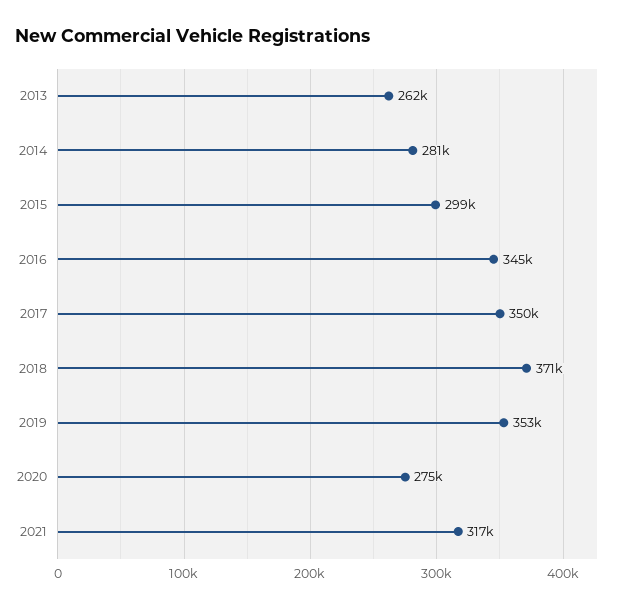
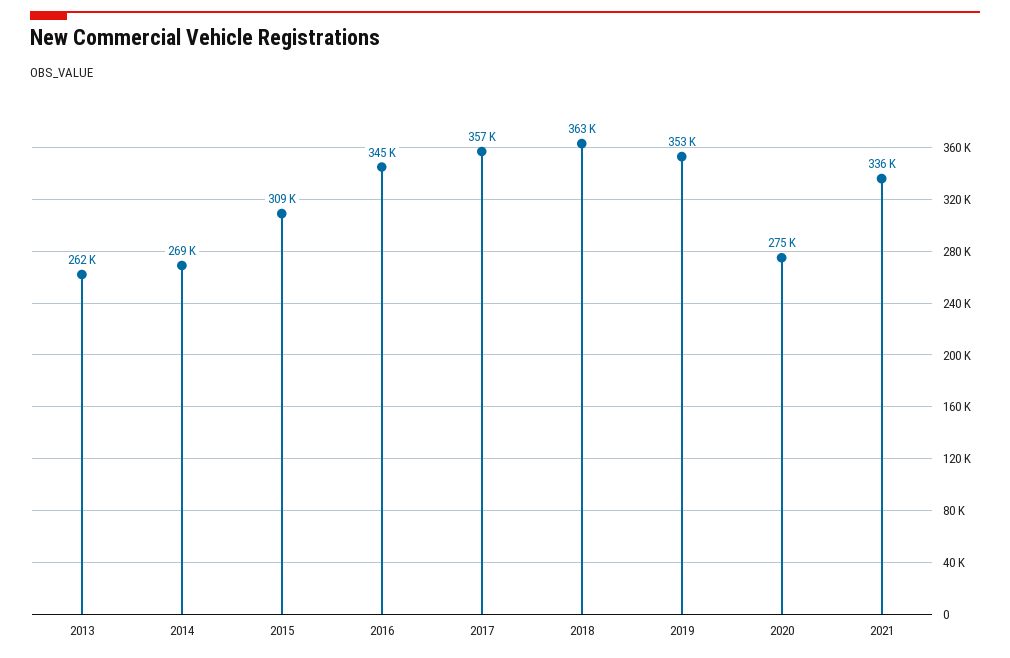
  {
    "2013": 262000,
-   "2014": 281000,
+   "2014": 269000,
-   "2015": 299000,
+   "2015": 309000,
    "2016": 345000,
-   "2017": 350000,
+   "2017": 357000,
-   "2018": 371000,
+   "2018": 363000,
    "2019": 353000,
    "2020": 275000,
-   "2021": 317000
+   "2021": 336000
  }

